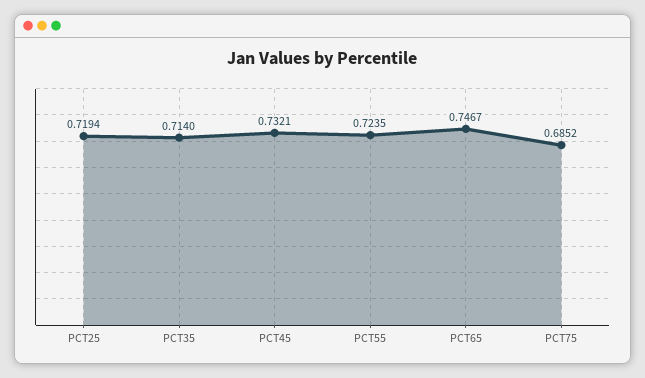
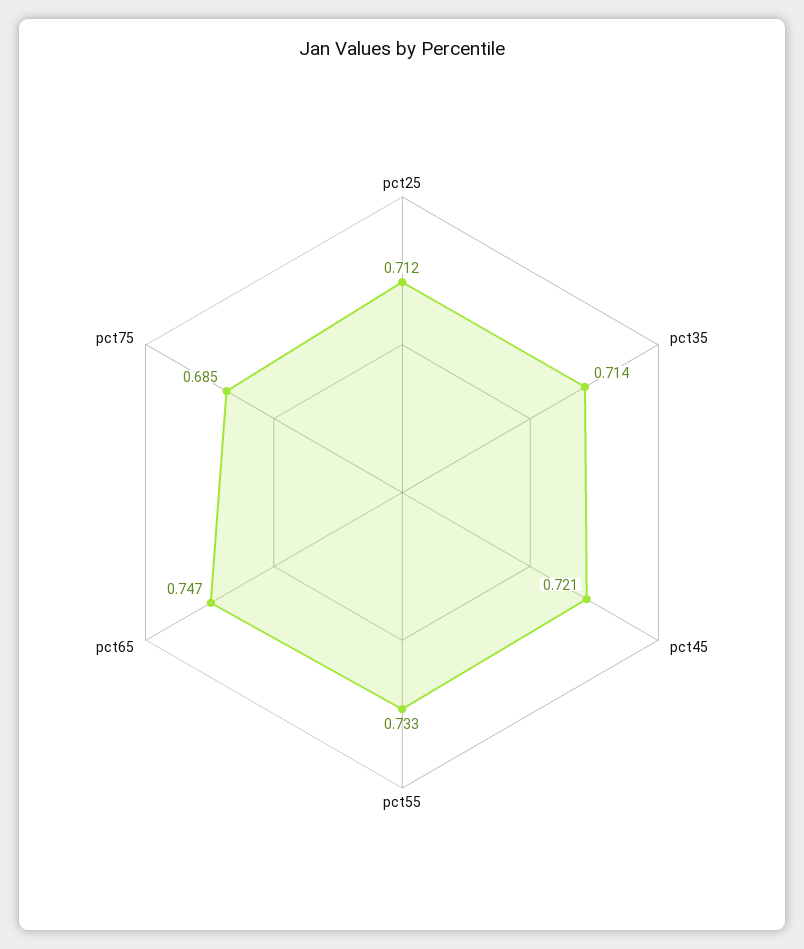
  {
-   "PCT25": 0.7194,
+   "PCT25": 0.712,
    "PCT35": 0.714,
-   "PCT45": 0.7321,
+   "PCT45": 0.721,
-   "PCT55": 0.7235,
+   "PCT55": 0.733,
    "PCT65": 0.7467,
    "PCT75": 0.6852
  }

